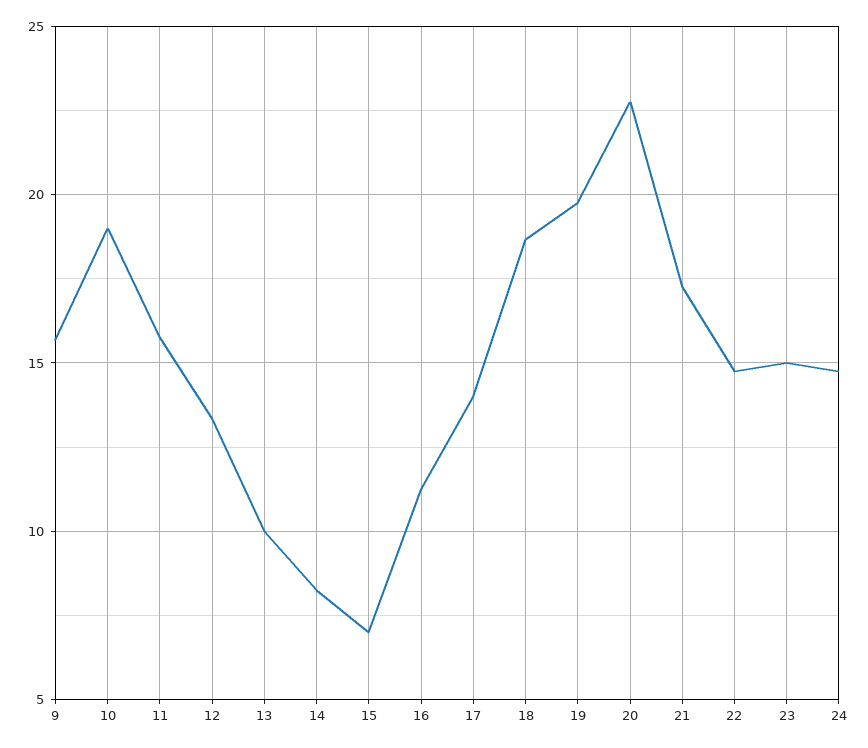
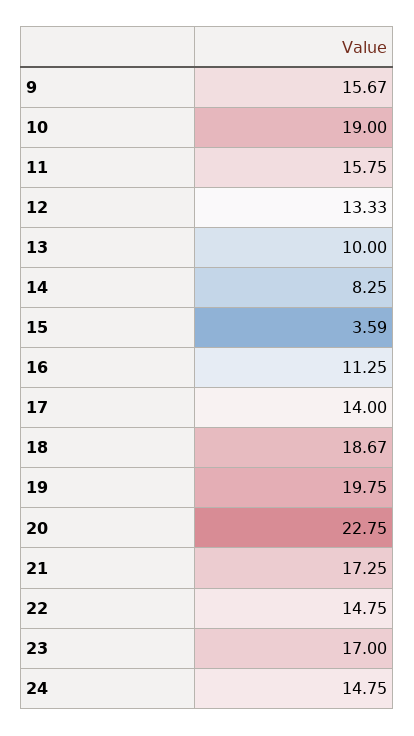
  {
    "9": 15.67,
    "10": 19,
    "11": 15.75,
    "12": 13.33,
    "13": 10,
    "14": 8.25,
-   "15": 7,
+   "15": 3.59,
    "16": 11.25,
    "17": 14,
    "18": 18.67,
    "19": 19.75,
    "20": 22.75,
    "21": 17.25,
    "22": 14.75,
-   "23": 15,
+   "23": 17,
    "24": 14.75
  }

